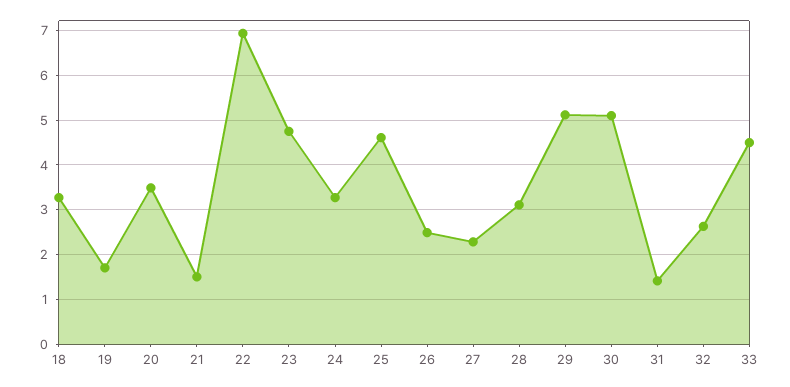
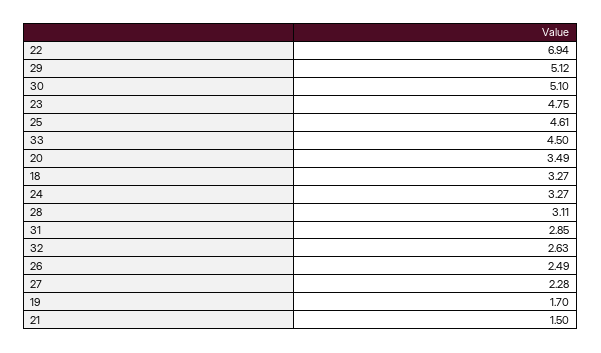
  {
    "18": 3.27,
    "19": 1.7,
    "20": 3.49,
    "21": 1.5,
    "22": 6.94,
    "23": 4.75,
    "24": 3.27,
    "25": 4.61,
    "26": 2.49,
    "27": 2.28,
    "28": 3.11,
    "29": 5.12,
    "30": 5.1,
-   "31": 1.4,
+   "31": 2.85,
    "32": 2.63,
    "33": 4.5
  }

